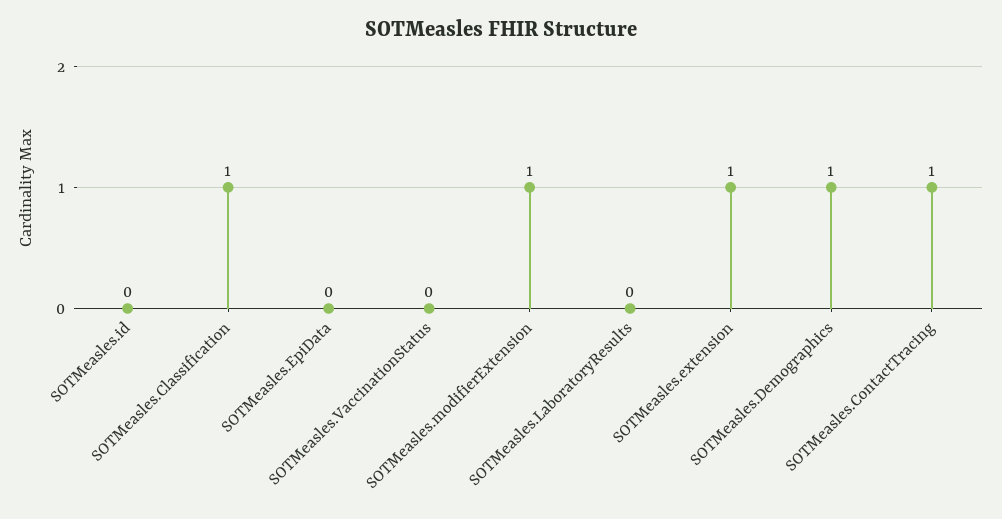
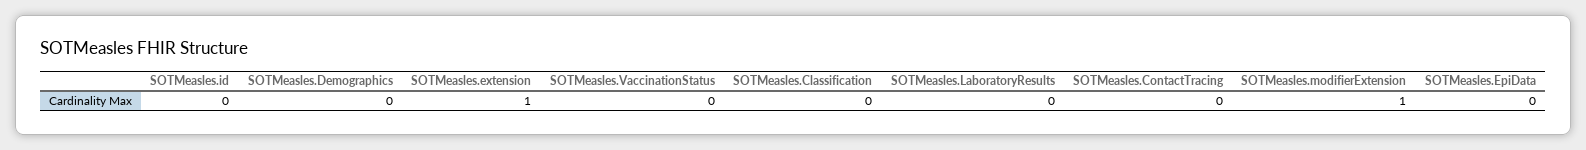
  {
    "SOTMeasles.id": 0,
-   "SOTMeasles.Classification": 1,
+   "SOTMeasles.Classification": 0,
    "SOTMeasles.EpiData": 0,
    "SOTMeasles.VaccinationStatus": 0,
    "SOTMeasles.modifierExtension": 1,
    "SOTMeasles.LaboratoryResults": 0,
    "SOTMeasles.extension": 1,
-   "SOTMeasles.Demographics": 1,
+   "SOTMeasles.Demographics": 0,
-   "SOTMeasles.ContactTracing": 1
+   "SOTMeasles.ContactTracing": 0
  }

